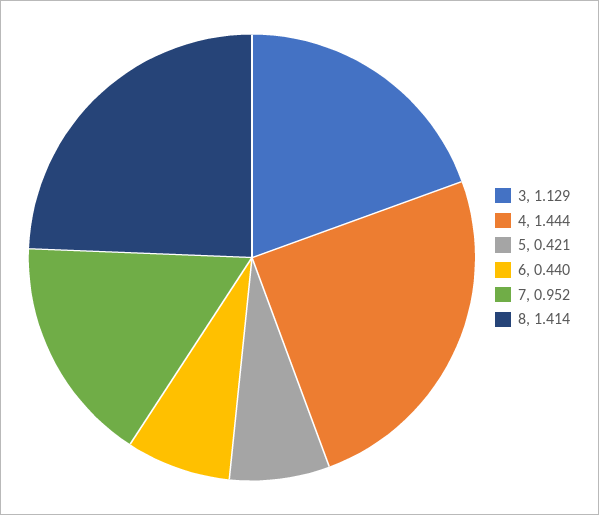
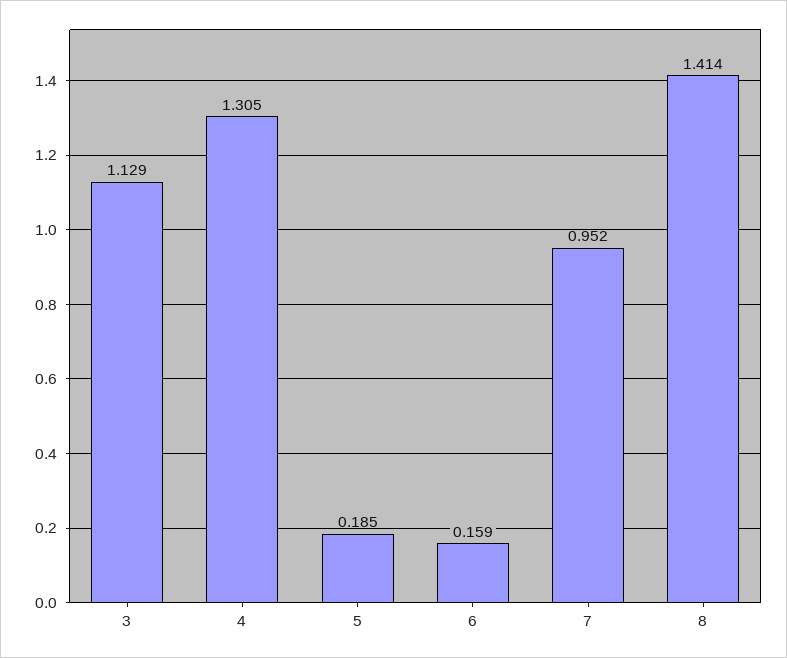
  {
    "3": 1.129,
-   "4": 1.444,
+   "4": 1.305,
-   "5": 0.421,
+   "5": 0.185,
-   "6": 0.44,
+   "6": 0.159,
    "7": 0.952,
    "8": 1.414
  }

